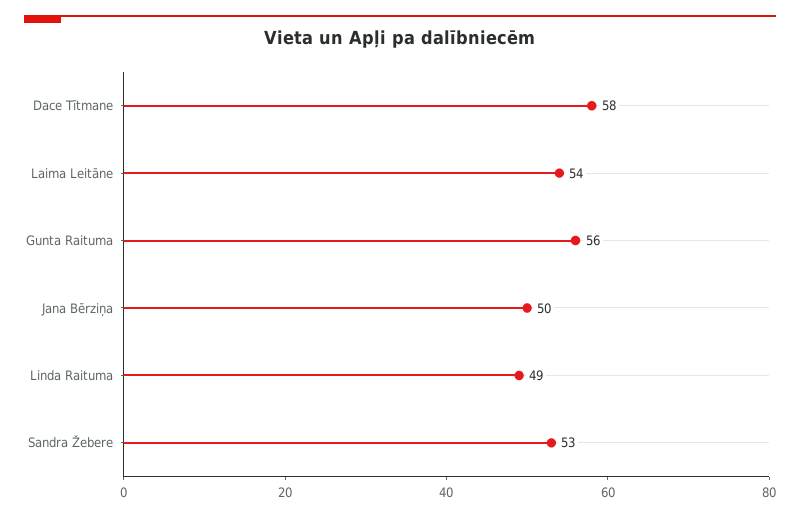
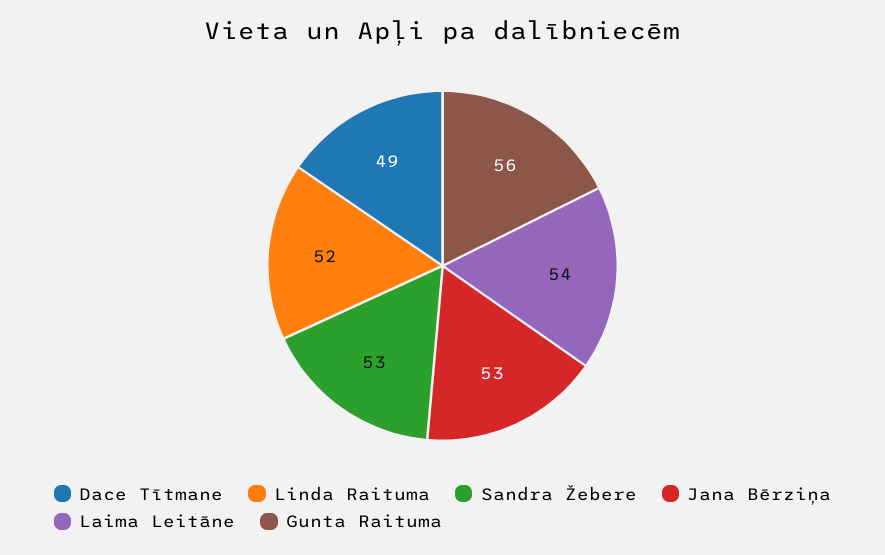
  {
-   "Dace Tītmane": 58,
+   "Dace Tītmane": 49,
    "Laima Leitāne": 54,
    "Gunta Raituma": 56,
-   "Jana Bērziņa": 50,
+   "Jana Bērziņa": 53,
-   "Linda Raituma": 49,
+   "Linda Raituma": 52,
    "Sandra Žebere": 53
  }

